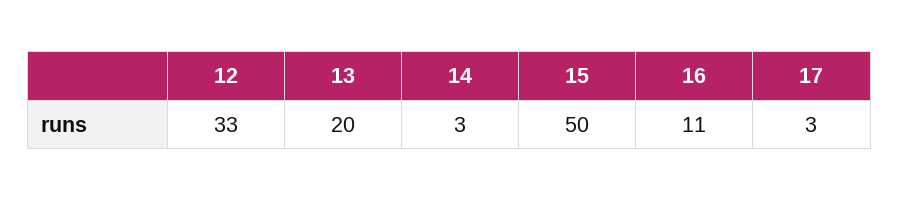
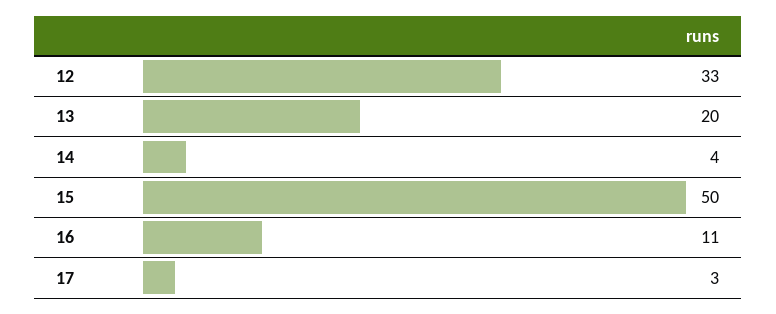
  {
    "12": 33,
    "13": 20,
-   "14": 3,
+   "14": 4,
    "15": 50,
    "16": 11,
    "17": 3
  }

